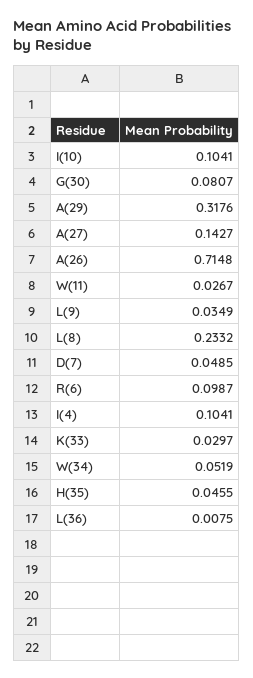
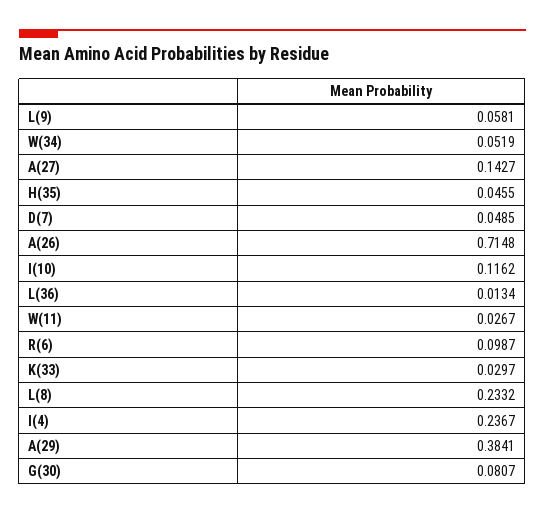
  {
-   "I(10)": 0.1041,
+   "I(10)": 0.1162,
    "G(30)": 0.0807,
-   "A(29)": 0.3176,
+   "A(29)": 0.3841,
    "A(27)": 0.1427,
    "A(26)": 0.7148,
    "W(11)": 0.0267,
-   "L(9)": 0.0349,
+   "L(9)": 0.0581,
    "L(8)": 0.2332,
    "D(7)": 0.0485,
    "R(6)": 0.0987,
-   "I(4)": 0.1041,
+   "I(4)": 0.2367,
    "K(33)": 0.0297,
    "W(34)": 0.0519,
    "H(35)": 0.0455,
-   "L(36)": 0.0075
+   "L(36)": 0.0134
  }

